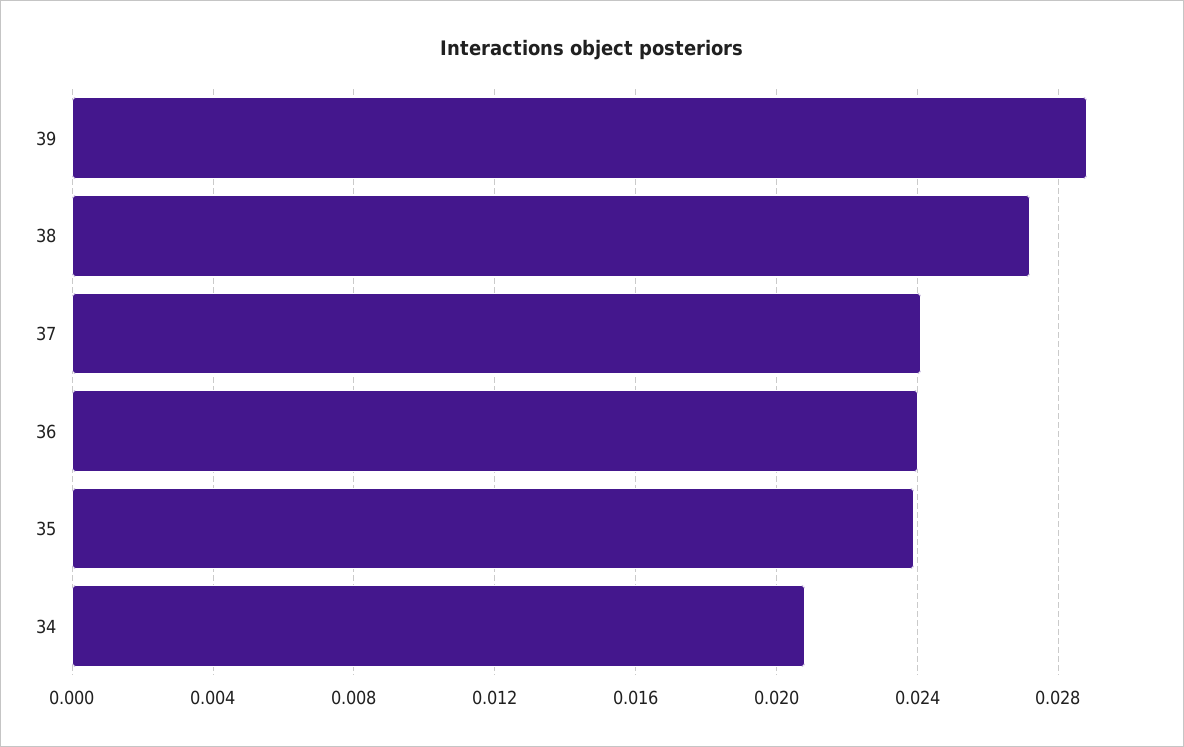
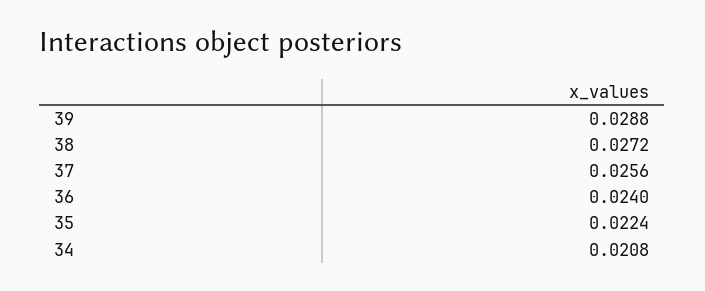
  {
    "39": 0.0288,
    "38": 0.0272,
-   "37": 0.024,
+   "37": 0.0256,
    "36": 0.024,
-   "35": 0.024,
+   "35": 0.0224,
    "34": 0.0208
  }

